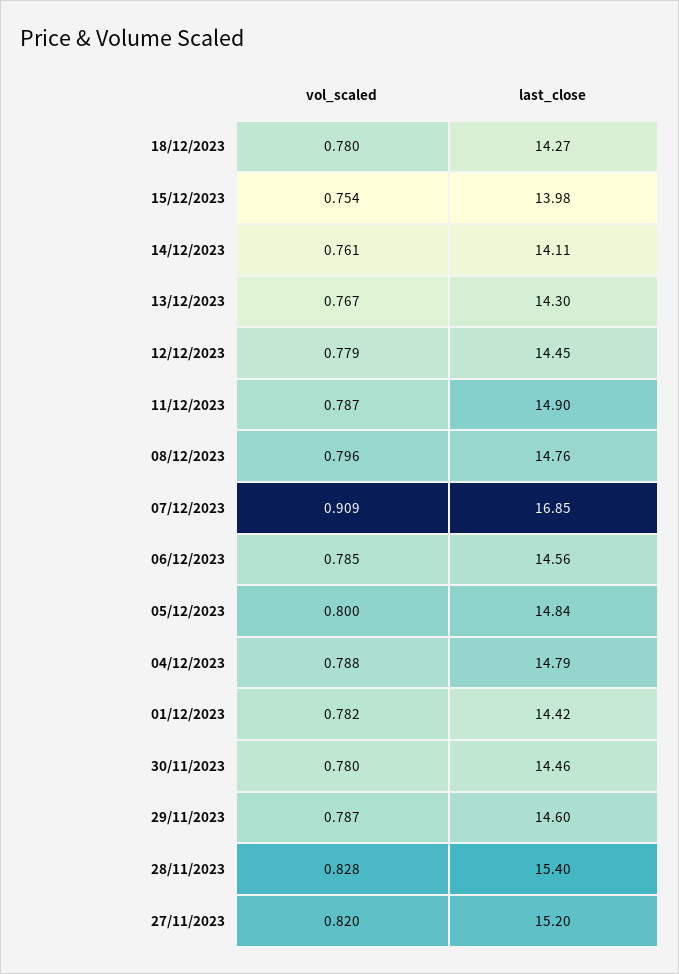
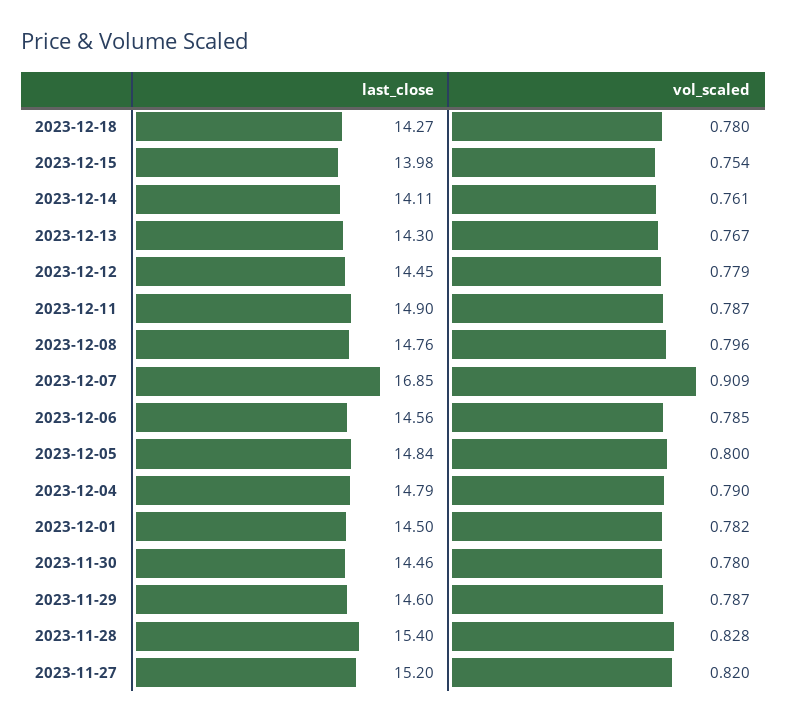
  {
    "vol_scaled": {
      "18/12/2023": 0.78,
      "15/12/2023": 0.754,
      "14/12/2023": 0.761,
      "13/12/2023": 0.767,
      "12/12/2023": 0.779,
      "11/12/2023": 0.787,
      "08/12/2023": 0.796,
      "07/12/2023": 0.909,
      "06/12/2023": 0.785,
      "05/12/2023": 0.8,
-     "04/12/2023": 0.788,
+     "04/12/2023": 0.79,
      "01/12/2023": 0.782,
      "30/11/2023": 0.78,
      "29/11/2023": 0.787,
      "28/11/2023": 0.828,
      "27/11/2023": 0.82
    },
    "last_close": {
      "18/12/2023": 14.27,
      "15/12/2023": 13.98,
      "14/12/2023": 14.11,
      "13/12/2023": 14.3,
      "12/12/2023": 14.45,
      "11/12/2023": 14.9,
      "08/12/2023": 14.76,
      "07/12/2023": 16.85,
      "06/12/2023": 14.56,
      "05/12/2023": 14.84,
      "04/12/2023": 14.79,
-     "01/12/2023": 14.42,
+     "01/12/2023": 14.5,
      "30/11/2023": 14.46,
      "29/11/2023": 14.6,
      "28/11/2023": 15.4,
      "27/11/2023": 15.2
    }
  }

